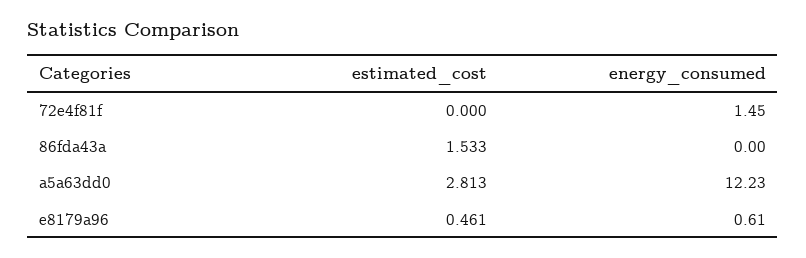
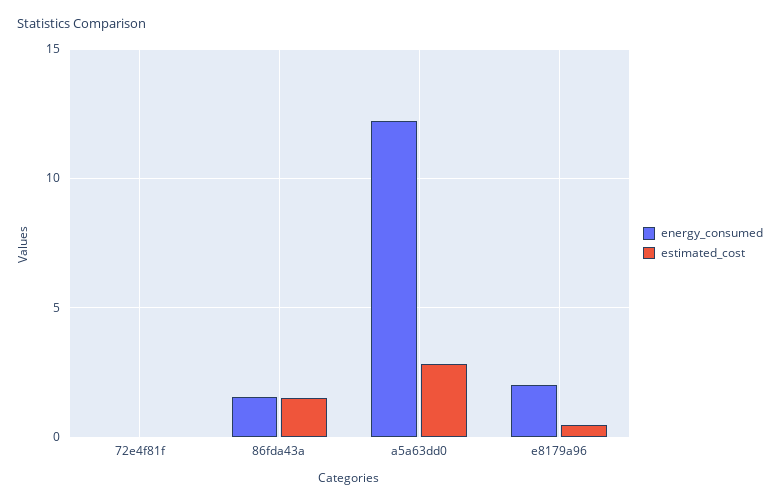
  {
    "estimated_cost": {
      "72e4f81f": 0,
      "86fda43a": 1.533,
      "a5a63dd0": 2.813,
      "e8179a96": 0.461
    },
    "energy_consumed": {
-     "72e4f81f": 1.45,
+     "72e4f81f": 0,
-     "86fda43a": 0,
+     "86fda43a": 1.5,
      "a5a63dd0": 12.23,
-     "e8179a96": 0.61
+     "e8179a96": 2
    }
  }

